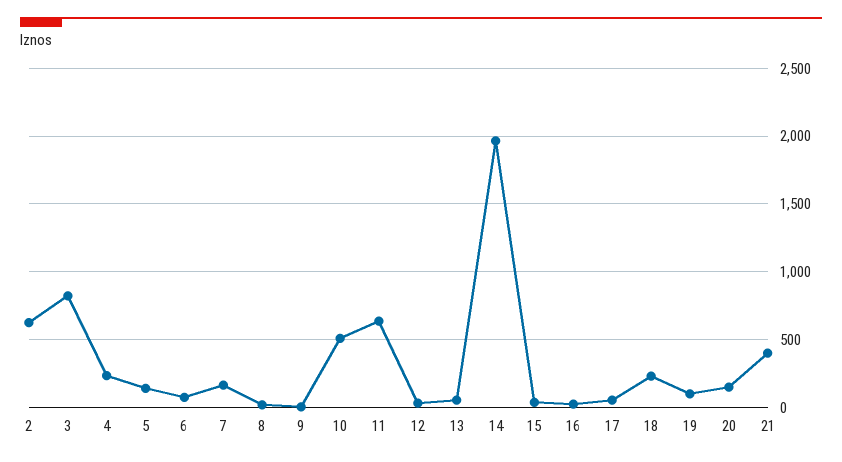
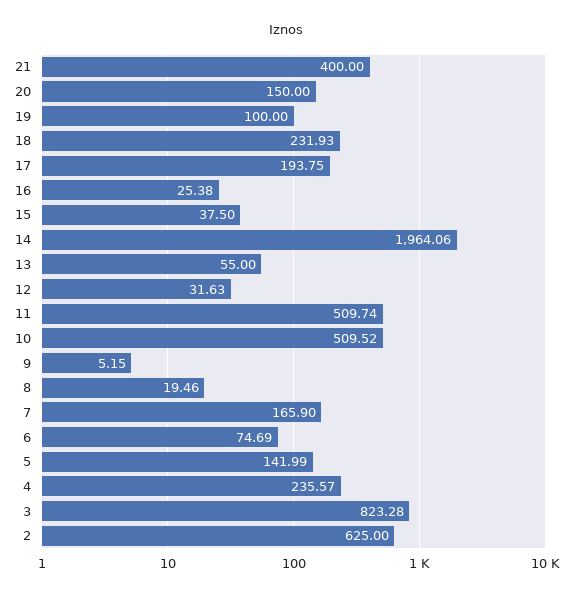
  {
    "2": 625,
    "3": 823.28,
    "4": 235.57,
    "5": 141.99,
    "6": 74.69,
    "7": 165.9,
    "8": 19.46,
    "9": 5.15,
    "10": 509.52,
-   "11": 650,
+   "11": 509.74,
    "12": 31.63,
    "13": 55,
    "14": 1964.06,
    "15": 37.5,
    "16": 25.38,
-   "17": 50,
+   "17": 193.75,
    "18": 231.93,
    "19": 100,
    "20": 150,
    "21": 400
  }

